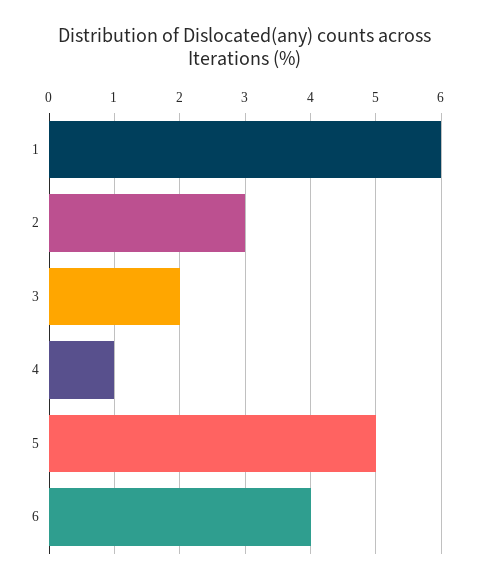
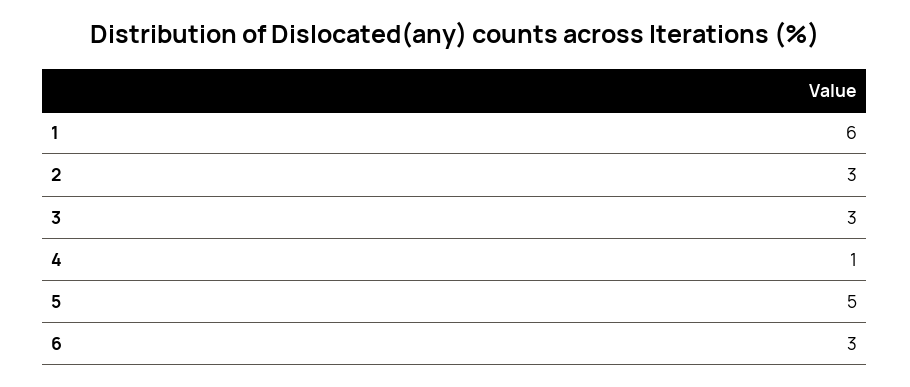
  {
    "1": 6,
    "2": 3,
-   "3": 2,
+   "3": 3,
    "4": 1,
    "5": 5,
-   "6": 4
+   "6": 3
  }

